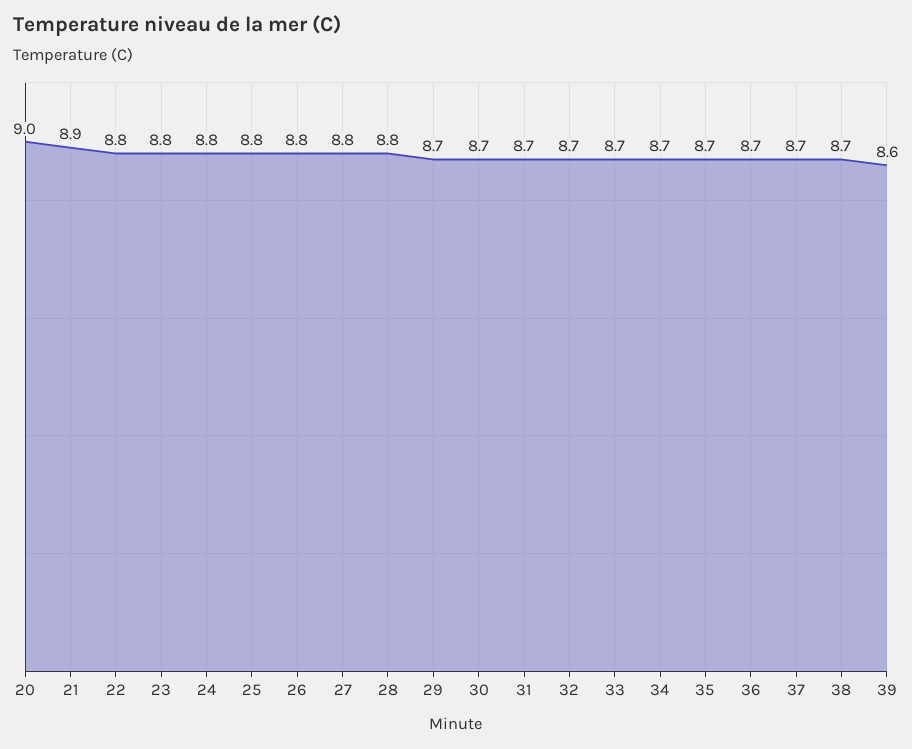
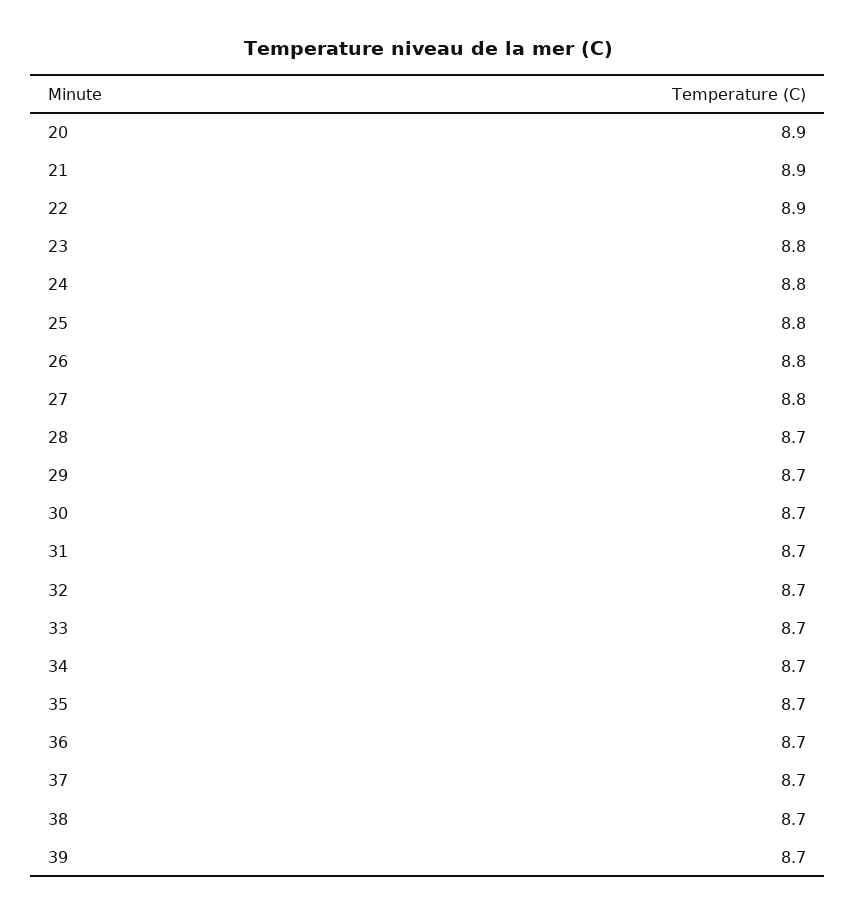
  {
-   "20": 9,
+   "20": 8.9,
    "21": 8.9,
-   "22": 8.8,
+   "22": 8.9,
    "23": 8.8,
    "24": 8.8,
    "25": 8.8,
    "26": 8.8,
    "27": 8.8,
-   "28": 8.8,
+   "28": 8.7,
    "29": 8.7,
    "30": 8.7,
    "31": 8.7,
    "32": 8.7,
    "33": 8.7,
    "34": 8.7,
    "35": 8.7,
    "36": 8.7,
    "37": 8.7,
    "38": 8.7,
-   "39": 8.6
+   "39": 8.7
  }

